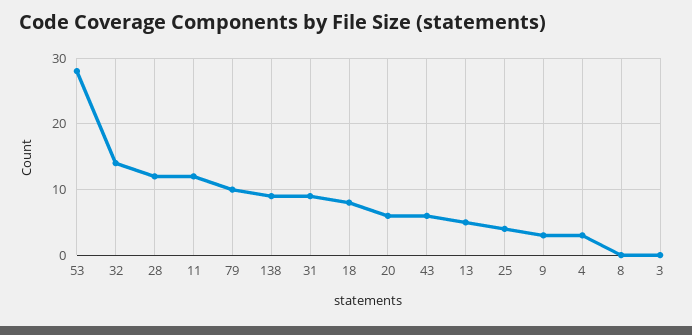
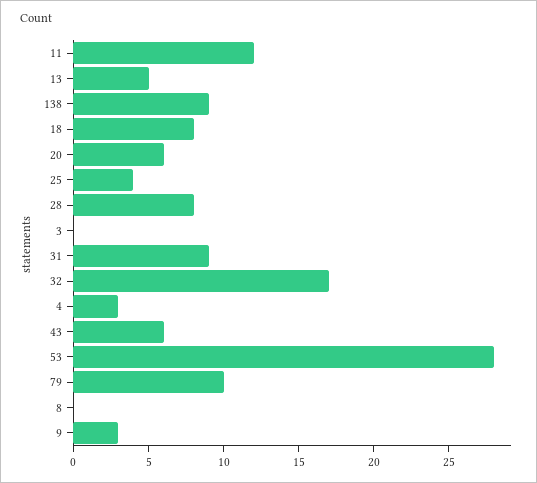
  {
    "53": 28,
-   "32": 14,
+   "32": 17,
-   "28": 12,
+   "28": 8,
    "11": 12,
    "79": 10,
    "138": 9,
    "31": 9,
    "18": 8,
    "20": 6,
    "43": 6,
    "13": 5,
    "25": 4,
    "9": 3,
    "4": 3,
    "8": 0,
    "3": 0
  }

